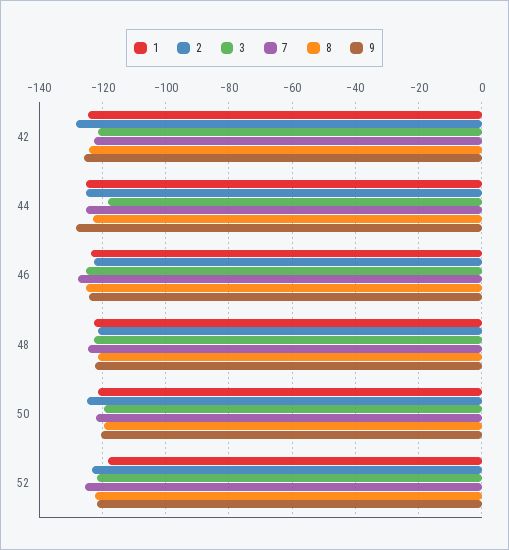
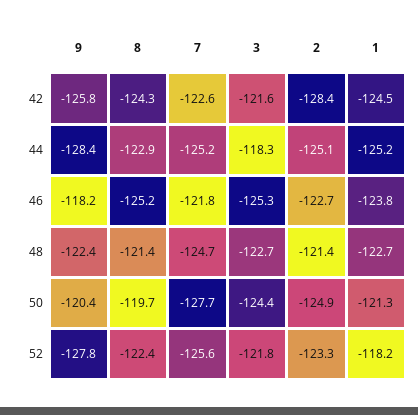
  {
    "1": {
      "42": -124.5,
      "44": -125.2,
      "46": -123.8,
      "48": -122.7,
      "50": -121.3,
      "52": -118.2
    },
    "2": {
      "42": -128.4,
      "44": -125.1,
      "46": -122.7,
      "48": -121.4,
      "50": -124.9,
      "52": -123.3
    },
    "3": {
      "42": -121.6,
      "44": -118.3,
      "46": -125.3,
      "48": -122.7,
-     "50": -120,
+     "50": -124.4,
      "52": -121.8
    },
    "7": {
      "42": -122.6,
      "44": -125.2,
-     "46": -128,
+     "46": -121.8,
      "48": -124.7,
-     "50": -122,
+     "50": -127.7,
      "52": -125.6
    },
    "8": {
      "42": -124.3,
      "44": -122.9,
      "46": -125.2,
      "48": -121.4,
      "50": -119.7,
      "52": -122.4
    },
    "9": {
      "42": -125.8,
      "44": -128.4,
-     "46": -124,
+     "46": -118.2,
      "48": -122.4,
      "50": -120.4,
-     "52": -122
+     "52": -127.8
    }
  }

